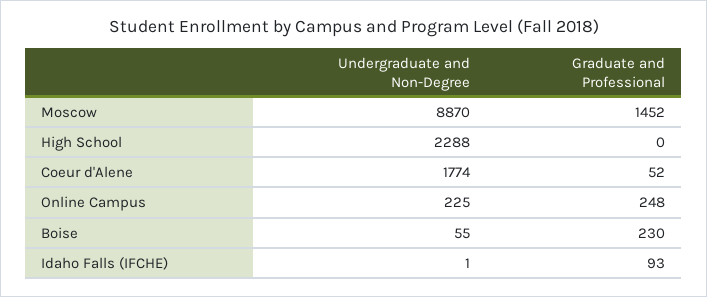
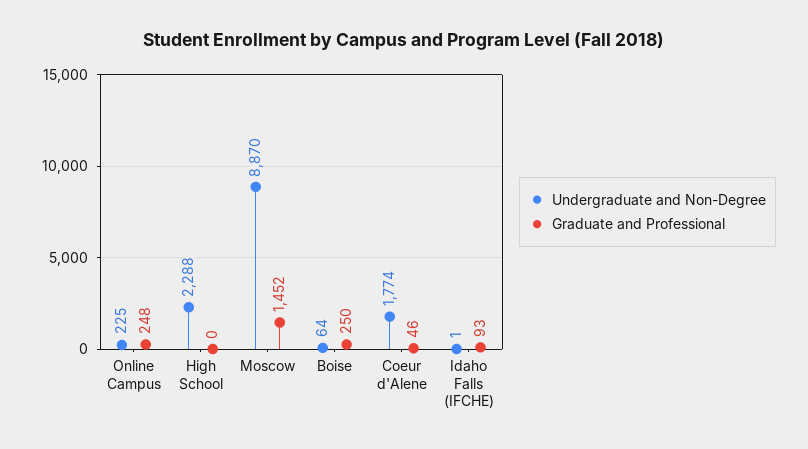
  {
    "Undergraduate and Non-Degree": {
      "Moscow": 8870,
      "High School": 2288,
      "Coeur d'Alene": 1774,
      "Online Campus": 225,
-     "Boise": 55,
+     "Boise": 64,
      "Idaho Falls (IFCHE)": 1
    },
    "Graduate and Professional": {
      "Moscow": 1452,
      "High School": 0,
-     "Coeur d'Alene": 52,
+     "Coeur d'Alene": 46,
      "Online Campus": 248,
-     "Boise": 230,
+     "Boise": 250,
      "Idaho Falls (IFCHE)": 93
    }
  }

